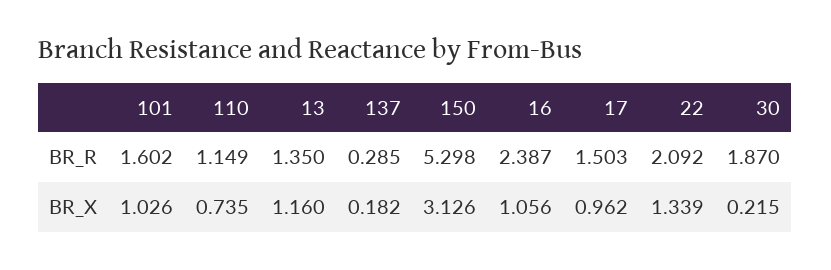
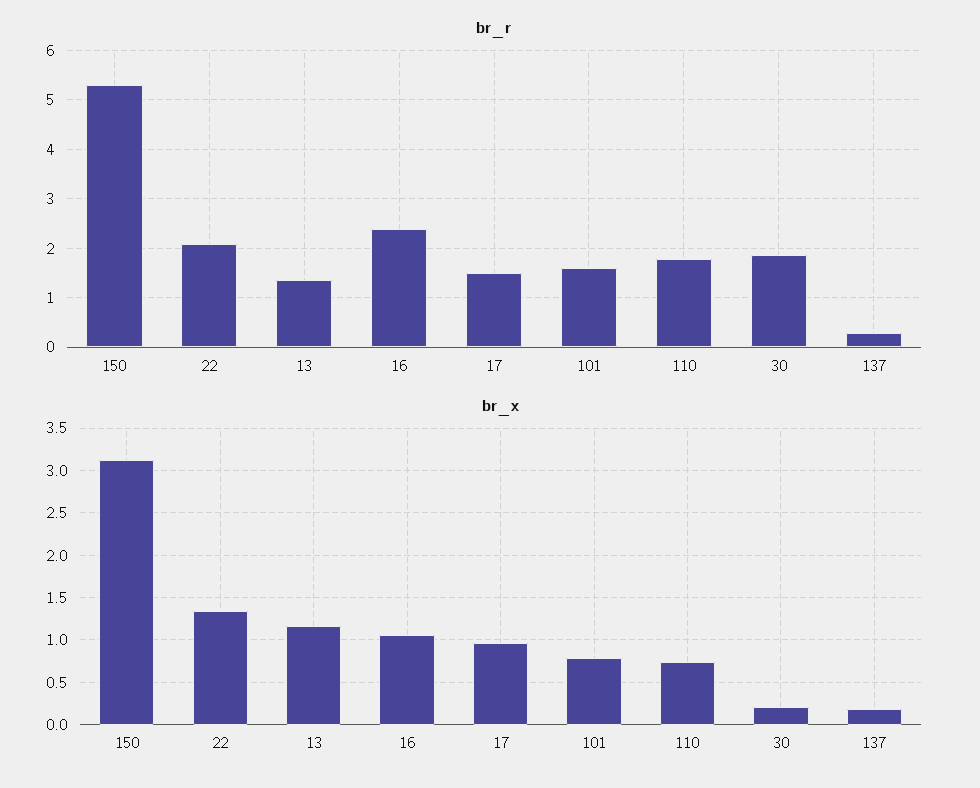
  {
    "BR_R": {
      "101": 1.602,
-     "110": 1.149,
+     "110": 1.8,
      "13": 1.35,
      "137": 0.285,
      "150": 5.298,
      "16": 2.387,
      "17": 1.503,
      "22": 2.092,
      "30": 1.87
    },
    "BR_X": {
-     "101": 1.026,
+     "101": 0.8,
      "110": 0.735,
      "13": 1.16,
      "137": 0.182,
      "150": 3.126,
      "16": 1.056,
      "17": 0.962,
      "22": 1.339,
      "30": 0.215
    }
  }

